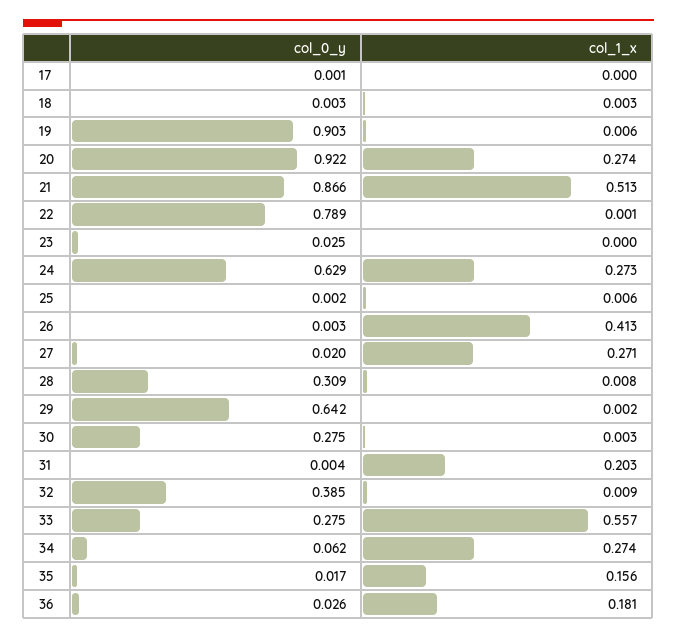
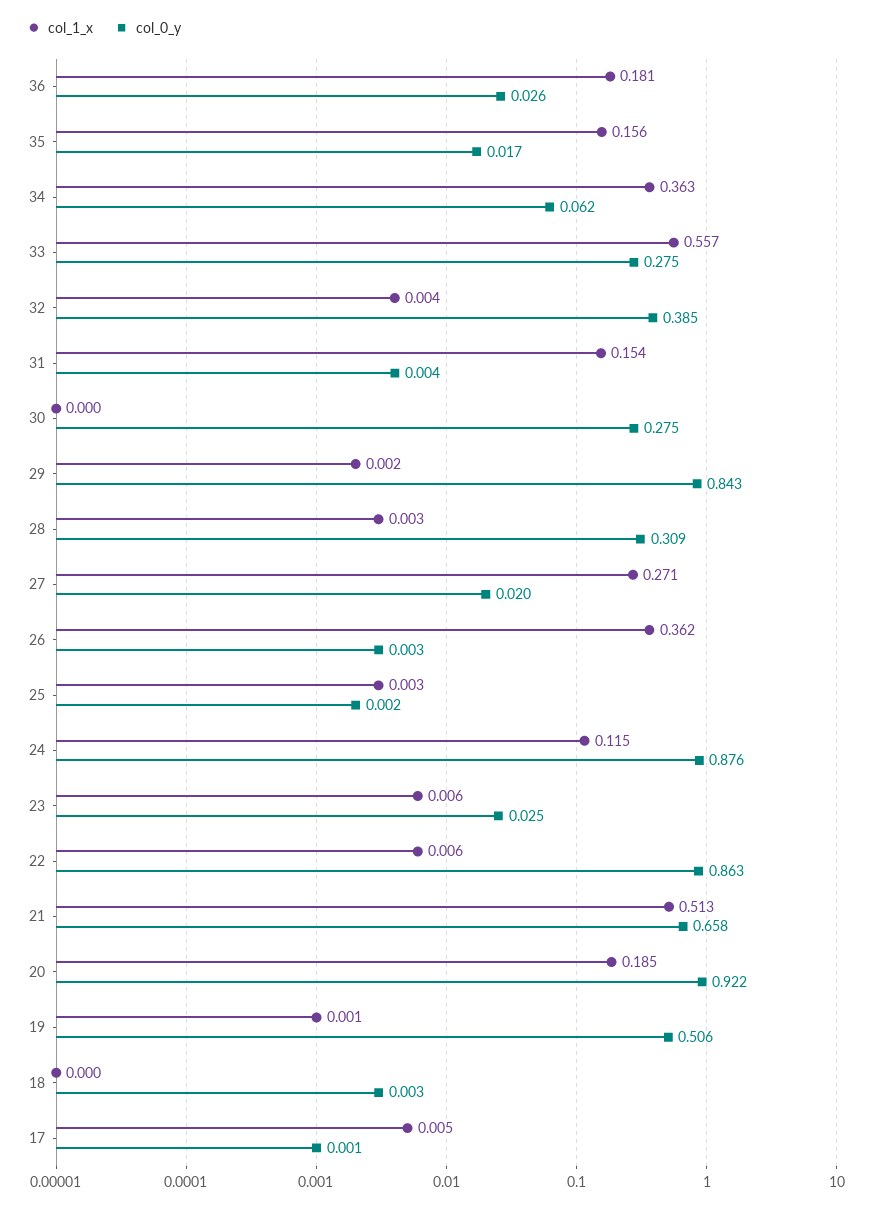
  {
    "col_0_y": {
      "17": 0.001,
      "18": 0.003,
-     "19": 0.903,
+     "19": 0.506,
      "20": 0.922,
-     "21": 0.866,
+     "21": 0.658,
-     "22": 0.789,
+     "22": 0.863,
      "23": 0.025,
-     "24": 0.629,
+     "24": 0.876,
      "25": 0.002,
      "26": 0.003,
      "27": 0.02,
      "28": 0.309,
-     "29": 0.642,
+     "29": 0.843,
      "30": 0.275,
      "31": 0.004,
      "32": 0.385,
      "33": 0.275,
      "34": 0.062,
      "35": 0.017,
      "36": 0.026
    },
    "col_1_x": {
-     "17": 0,
+     "17": 0.005,
-     "18": 0.003,
+     "18": 0,
-     "19": 0.006,
+     "19": 0.001,
-     "20": 0.274,
+     "20": 0.185,
      "21": 0.513,
-     "22": 0.001,
+     "22": 0.006,
-     "23": 0,
+     "23": 0.006,
-     "24": 0.273,
+     "24": 0.115,
-     "25": 0.006,
+     "25": 0.003,
-     "26": 0.413,
+     "26": 0.362,
      "27": 0.271,
-     "28": 0.008,
+     "28": 0.003,
      "29": 0.002,
-     "30": 0.003,
+     "30": 0,
-     "31": 0.203,
+     "31": 0.154,
-     "32": 0.009,
+     "32": 0.004,
      "33": 0.557,
-     "34": 0.274,
+     "34": 0.363,
      "35": 0.156,
      "36": 0.181
    }
  }

